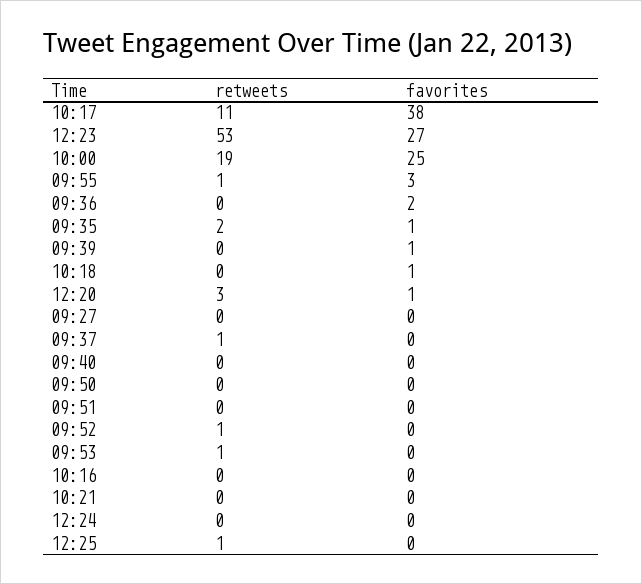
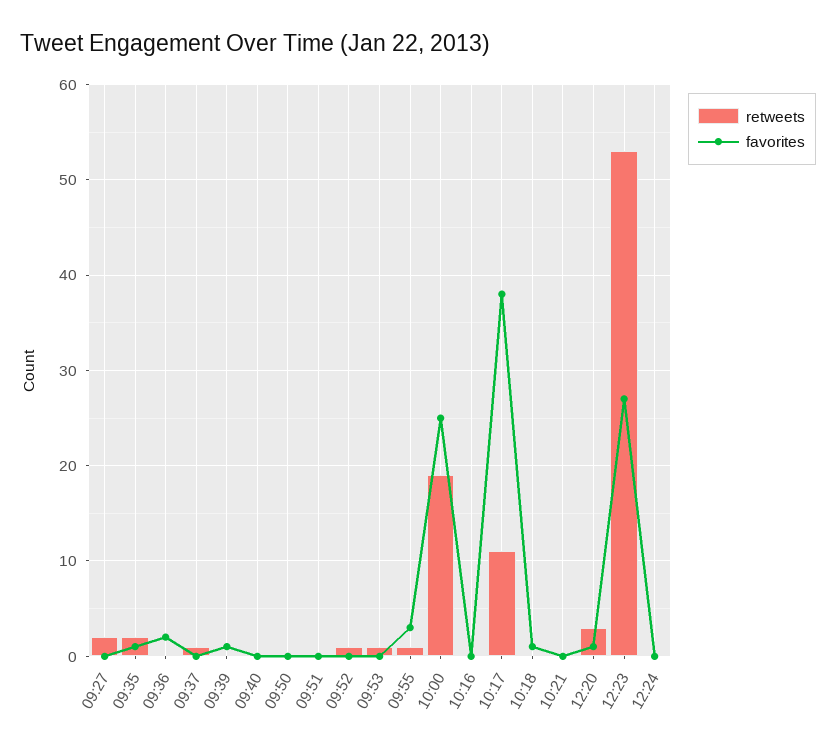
  {
    "retweets": {
      "10:17": 11,
      "12:23": 53,
      "10:00": 19,
      "09:55": 1,
      "09:36": 0,
      "09:35": 2,
      "09:39": 0,
      "10:18": 0,
      "12:20": 3,
-     "09:27": 0,
+     "09:27": 2,
      "09:37": 1,
      "09:40": 0,
      "09:50": 0,
      "09:51": 0,
      "09:52": 1,
      "09:53": 1,
      "10:16": 0,
      "10:21": 0,
-     "12:24": 0,
+     "12:24": 0
-     "12:25": 1
    },
    "favorites": {
      "10:17": 38,
      "12:23": 27,
      "10:00": 25,
      "09:55": 3,
      "09:36": 2,
      "09:35": 1,
      "09:39": 1,
      "10:18": 1,
      "12:20": 1,
      "09:27": 0,
      "09:37": 0,
      "09:40": 0,
      "09:50": 0,
      "09:51": 0,
      "09:52": 0,
      "09:53": 0,
      "10:16": 0,
      "10:21": 0,
-     "12:24": 0,
+     "12:24": 0
-     "12:25": 0
    }
  }

